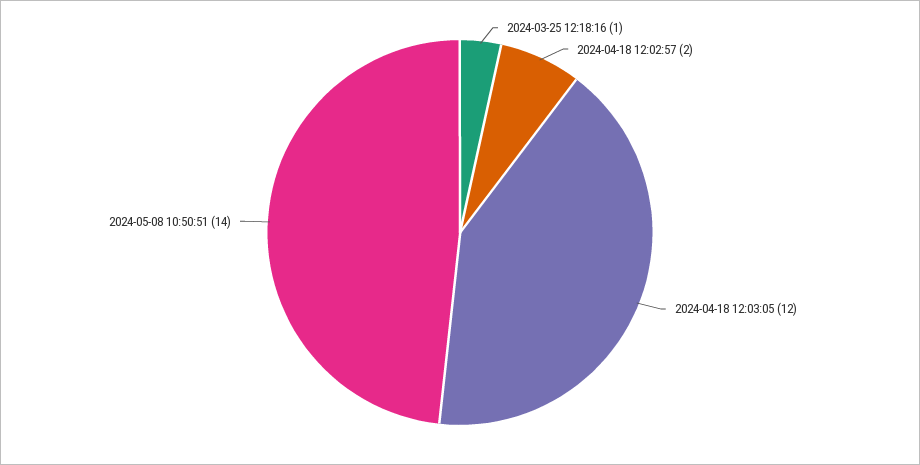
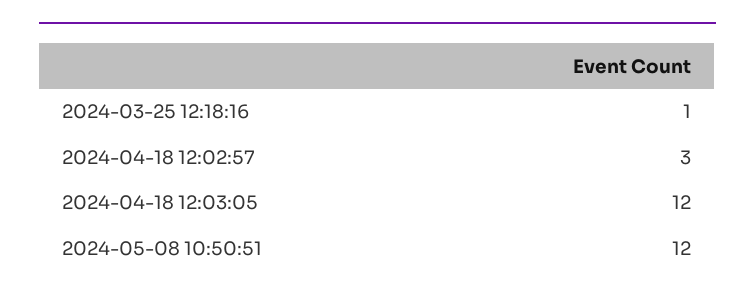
  {
    "2024-03-25 12:18:16": 1,
-   "2024-04-18 12:02:57": 2,
+   "2024-04-18 12:02:57": 3,
    "2024-04-18 12:03:05": 12,
-   "2024-05-08 10:50:51": 14
+   "2024-05-08 10:50:51": 12
  }

